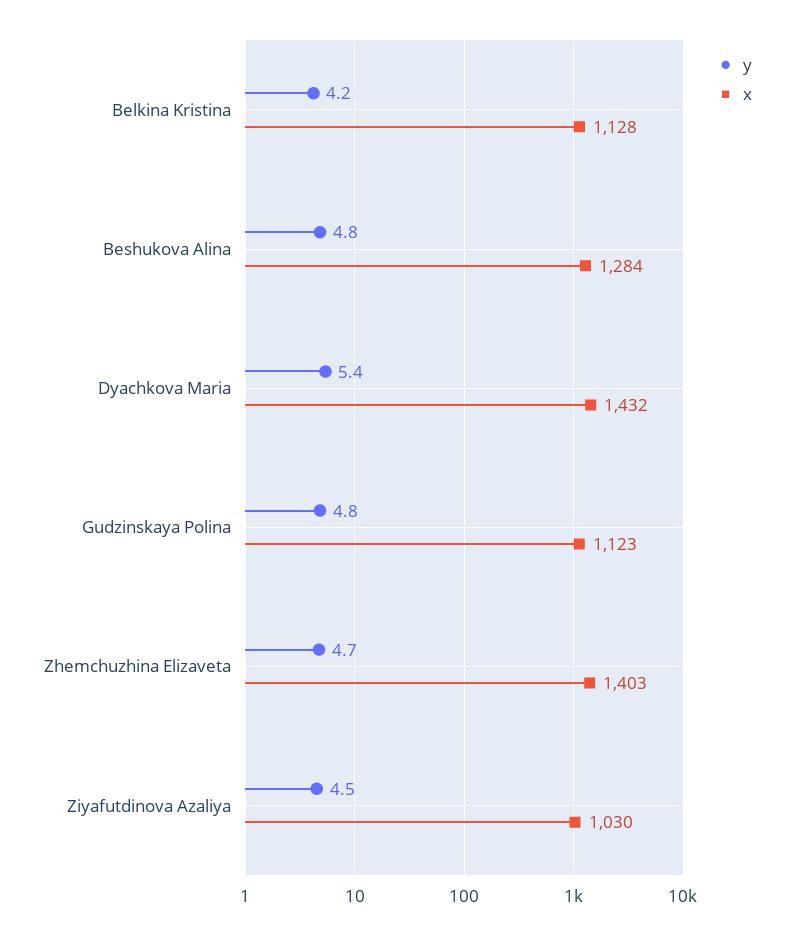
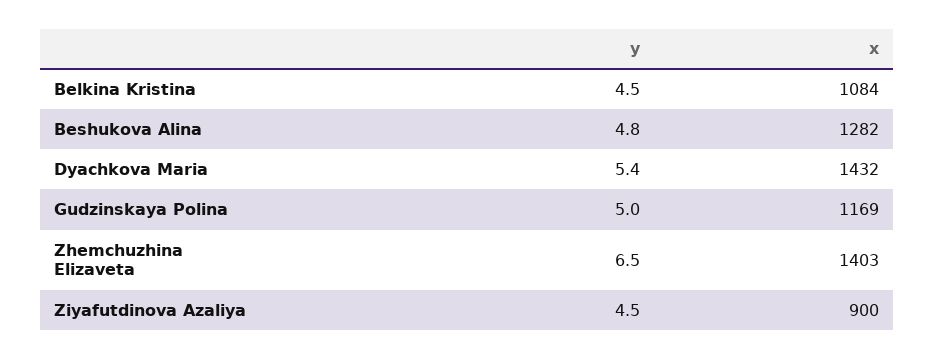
  {
    "y": {
-     "Belkina Kristina": 4.2,
+     "Belkina Kristina": 4.5,
      "Beshukova Alina": 4.8,
      "Dyachkova Maria": 5.4,
-     "Gudzinskaya Polina": 4.8,
+     "Gudzinskaya Polina": 5,
-     "Zhemchuzhina Elizaveta": 4.7,
+     "Zhemchuzhina Elizaveta": 6.5,
      "Ziyafutdinova Azaliya": 4.5
    },
    "x": {
-     "Belkina Kristina": 1128,
+     "Belkina Kristina": 1084,
-     "Beshukova Alina": 1284,
+     "Beshukova Alina": 1282,
      "Dyachkova Maria": 1432,
-     "Gudzinskaya Polina": 1123,
+     "Gudzinskaya Polina": 1169,
      "Zhemchuzhina Elizaveta": 1403,
-     "Ziyafutdinova Azaliya": 1030
+     "Ziyafutdinova Azaliya": 900
    }
  }

